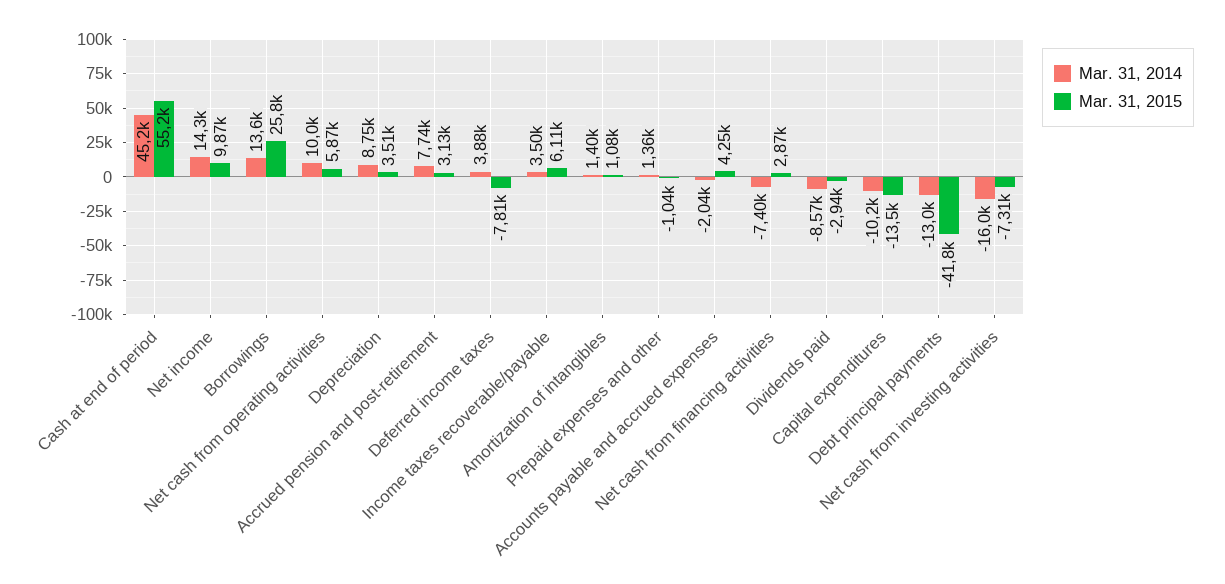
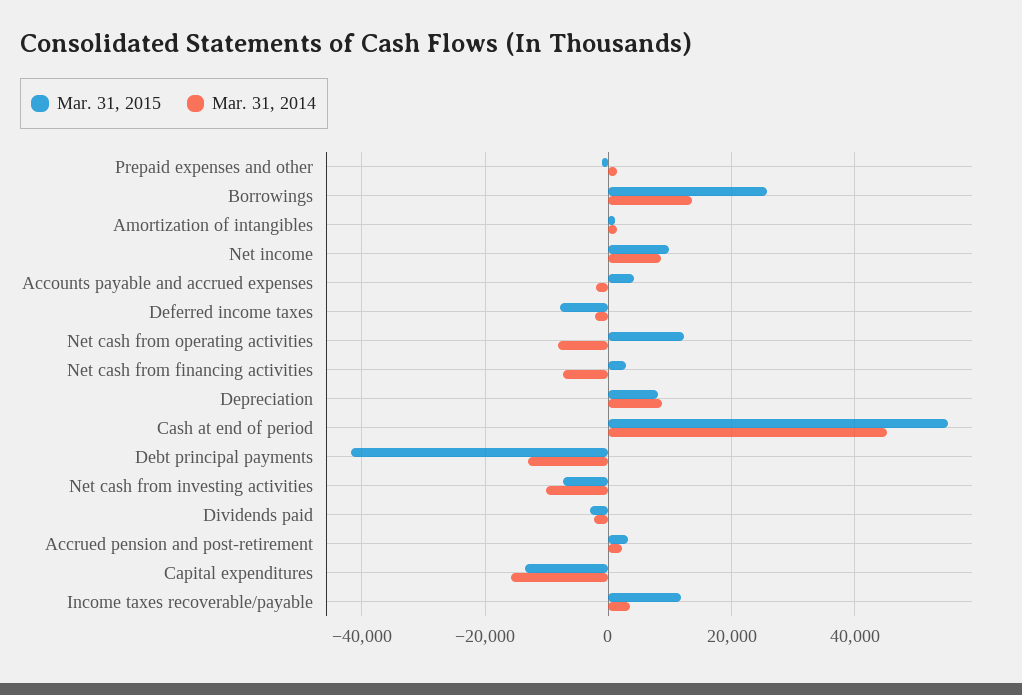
  {
    "Mar. 31, 2014": {
      "Cash at end of period": 45200,
-     "Net income": 14300,
+     "Net income": 8000,
      "Borrowings": 13600,
-     "Net cash from operating activities": 10000,
+     "Net cash from operating activities": -8000,
      "Depreciation": 8750,
-     "Accrued pension and post-retirement": 7740,
+     "Accrued pension and post-retirement": 2000,
-     "Deferred income taxes": 3880,
+     "Deferred income taxes": -2000,
      "Income taxes recoverable/payable": 3500,
      "Amortization of intangibles": 1400,
      "Prepaid expenses and other": 1360,
      "Accounts payable and accrued expenses": -2040,
      "Net cash from financing activities": -7400,
-     "Dividends paid": -8570,
+     "Dividends paid": -2000,
-     "Capital expenditures": -10200,
+     "Capital expenditures": -16000,
      "Debt principal payments": -13000,
-     "Net cash from investing activities": -16000
+     "Net cash from investing activities": -10000
    },
    "Mar. 31, 2015": {
      "Cash at end of period": 55200,
      "Net income": 9870,
      "Borrowings": 25800,
-     "Net cash from operating activities": 5870,
+     "Net cash from operating activities": 12000,
-     "Depreciation": 3510,
+     "Depreciation": 8000,
      "Accrued pension and post-retirement": 3130,
      "Deferred income taxes": -7810,
-     "Income taxes recoverable/payable": 6110,
+     "Income taxes recoverable/payable": 12000,
      "Amortization of intangibles": 1080,
      "Prepaid expenses and other": -1040,
      "Accounts payable and accrued expenses": 4250,
      "Net cash from financing activities": 2870,
      "Dividends paid": -2940,
      "Capital expenditures": -13500,
      "Debt principal payments": -41800,
      "Net cash from investing activities": -7310
    }
  }

